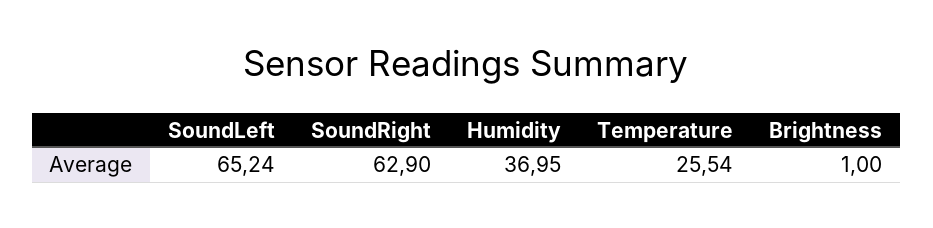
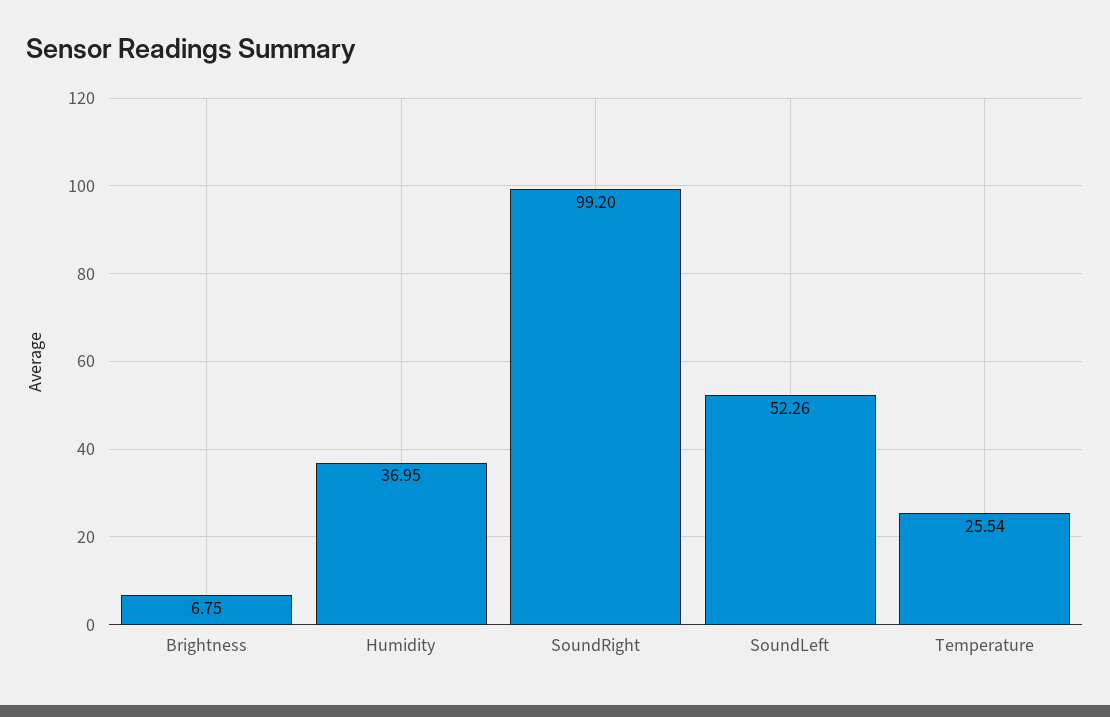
  {
-   "SoundLeft": 65.24,
+   "SoundLeft": 52.26,
-   "SoundRight": 62.9,
+   "SoundRight": 99.2,
    "Humidity": 36.95,
    "Temperature": 25.54,
-   "Brightness": 1
+   "Brightness": 6.75
  }

